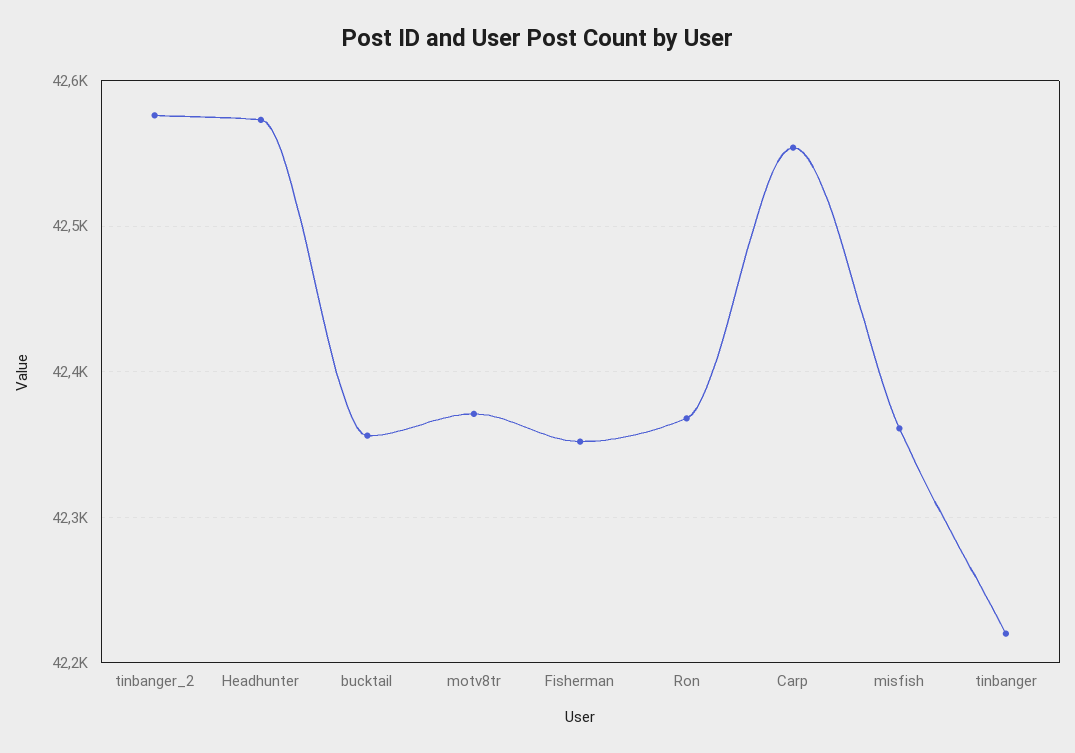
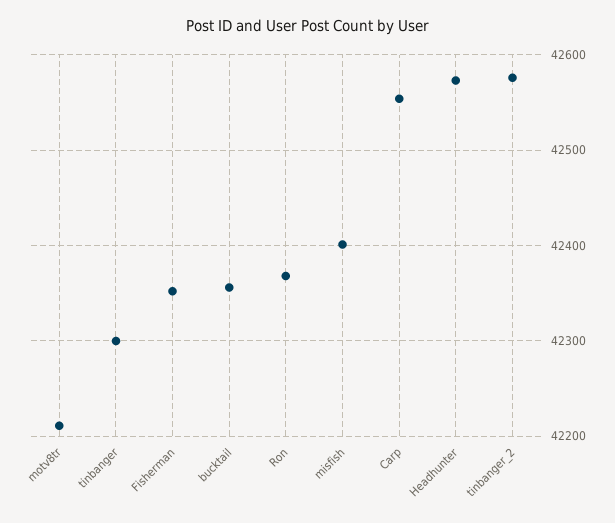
  {
    "tinbanger_2": 42580,
    "Headhunter": 42570,
    "bucktail": 42360,
-   "motv8tr": 42370,
+   "motv8tr": 42210,
    "Fisherman": 42350,
    "Ron": 42370,
    "Carp": 42550,
-   "misfish": 42360,
+   "misfish": 42400,
-   "tinbanger": 42220
+   "tinbanger": 42300
  }

